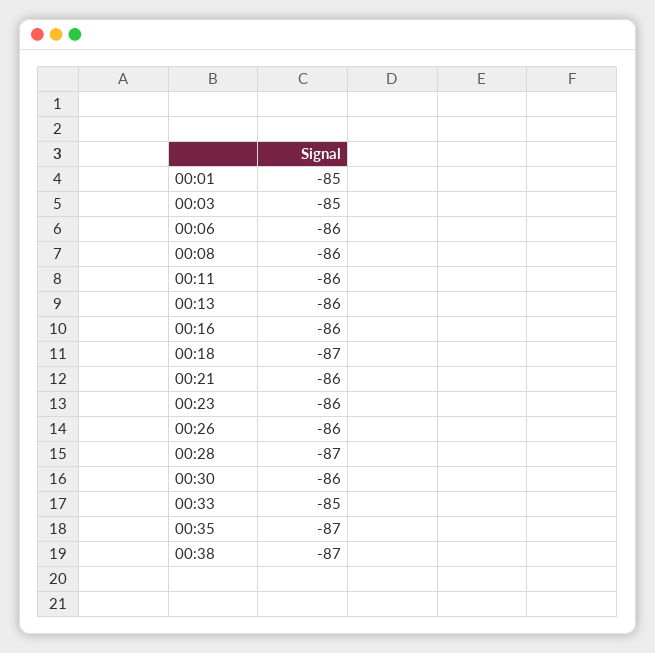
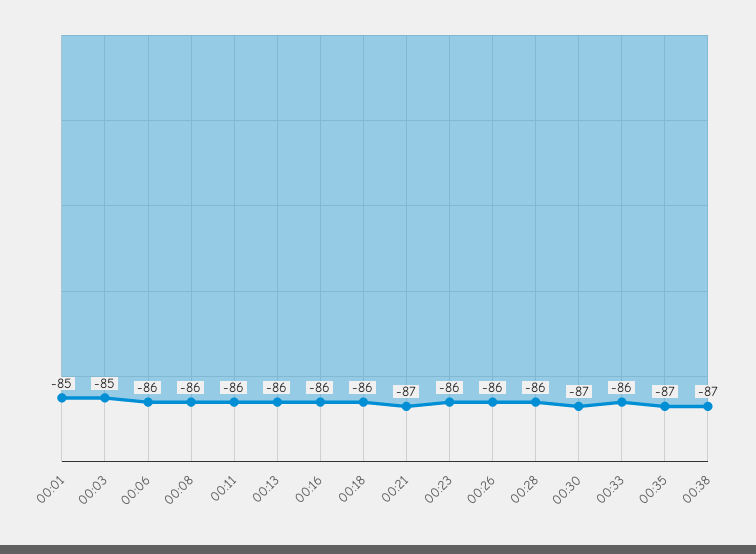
  {
    "00:01": -85,
    "00:03": -85,
    "00:06": -86,
    "00:08": -86,
    "00:11": -86,
    "00:13": -86,
    "00:16": -86,
-   "00:18": -87,
+   "00:18": -86,
-   "00:21": -86,
+   "00:21": -87,
    "00:23": -86,
    "00:26": -86,
-   "00:28": -87,
+   "00:28": -86,
-   "00:30": -86,
+   "00:30": -87,
-   "00:33": -85,
+   "00:33": -86,
    "00:35": -87,
    "00:38": -87
  }

